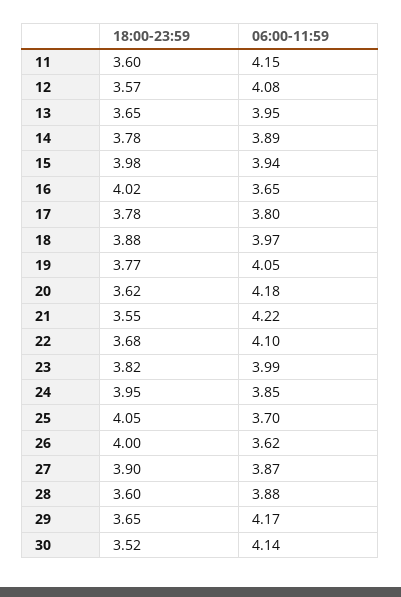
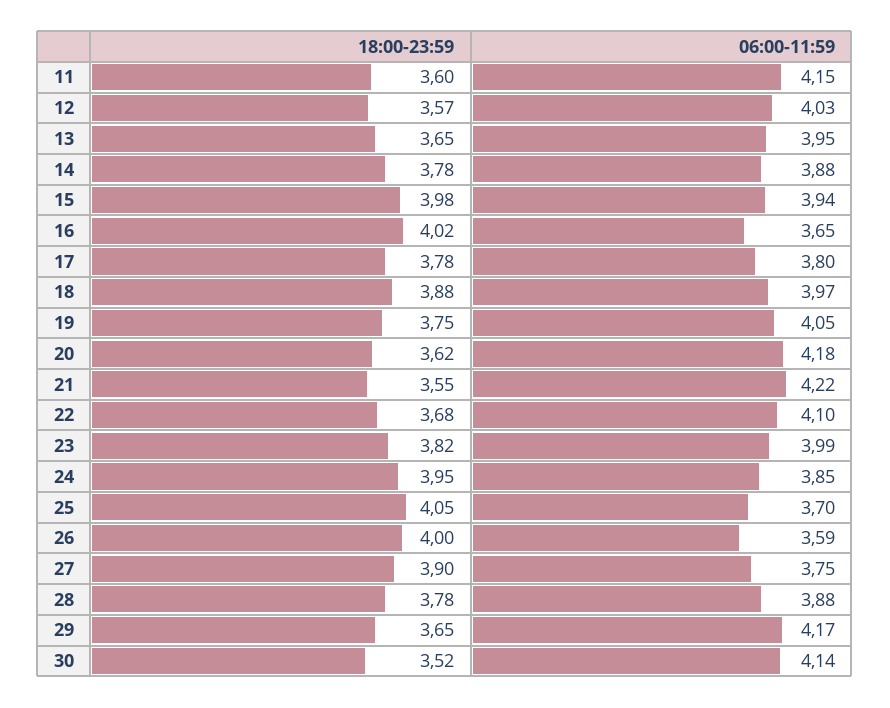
  {
    "18:00-23:59": {
      "11": 3.6,
      "12": 3.57,
      "13": 3.65,
      "14": 3.78,
      "15": 3.98,
      "16": 4.02,
      "17": 3.78,
      "18": 3.88,
-     "19": 3.77,
+     "19": 3.75,
      "20": 3.62,
      "21": 3.55,
      "22": 3.68,
      "23": 3.82,
      "24": 3.95,
      "25": 4.05,
      "26": 4,
      "27": 3.9,
-     "28": 3.6,
+     "28": 3.78,
      "29": 3.65,
      "30": 3.52
    },
    "06:00-11:59": {
      "11": 4.15,
-     "12": 4.08,
+     "12": 4.03,
      "13": 3.95,
-     "14": 3.89,
+     "14": 3.88,
      "15": 3.94,
      "16": 3.65,
      "17": 3.8,
      "18": 3.97,
      "19": 4.05,
      "20": 4.18,
      "21": 4.22,
      "22": 4.1,
      "23": 3.99,
      "24": 3.85,
      "25": 3.7,
-     "26": 3.62,
+     "26": 3.59,
-     "27": 3.87,
+     "27": 3.75,
      "28": 3.88,
      "29": 4.17,
      "30": 4.14
    }
  }

